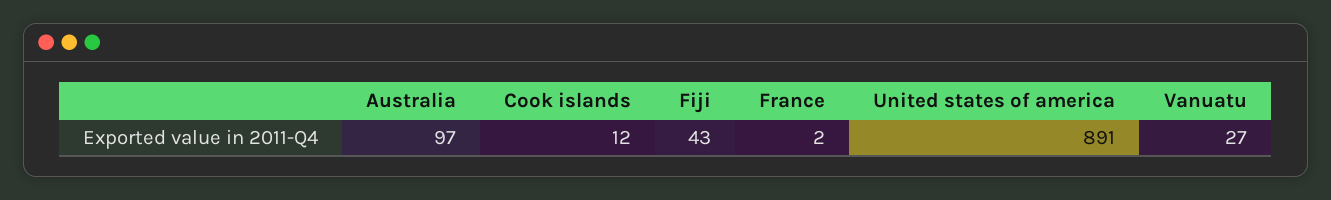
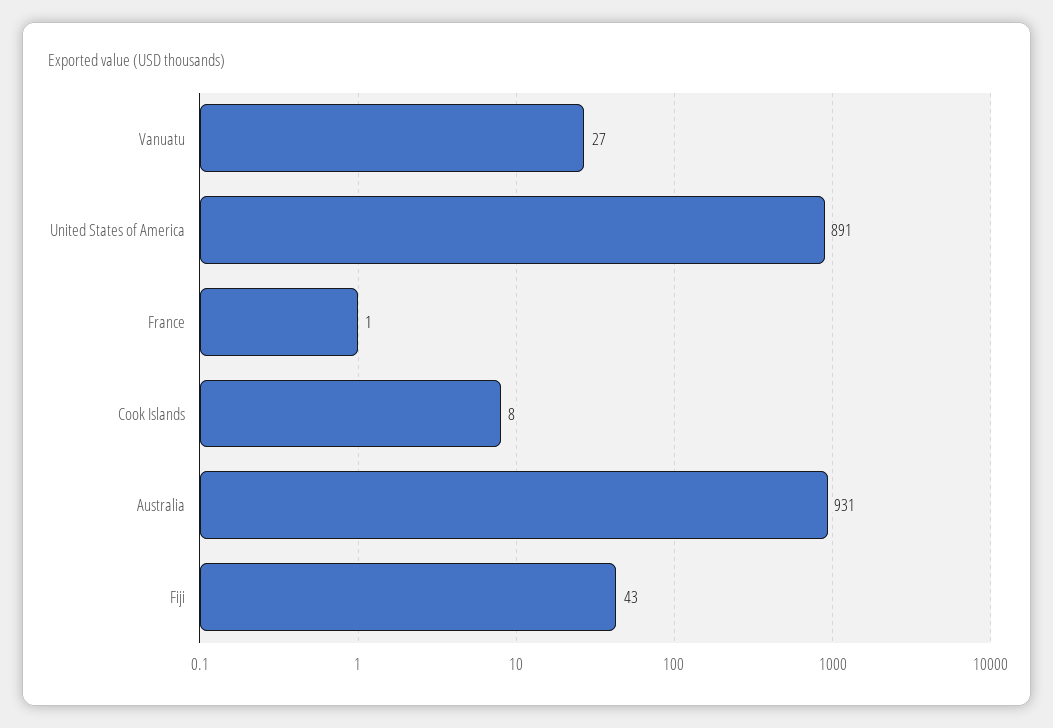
  {
-   "Australia": 97,
+   "Australia": 931,
-   "Cook islands": 12,
+   "Cook islands": 8,
    "Fiji": 43,
-   "France": 2,
+   "France": 1,
    "United states of america": 891,
    "Vanuatu": 27
  }

